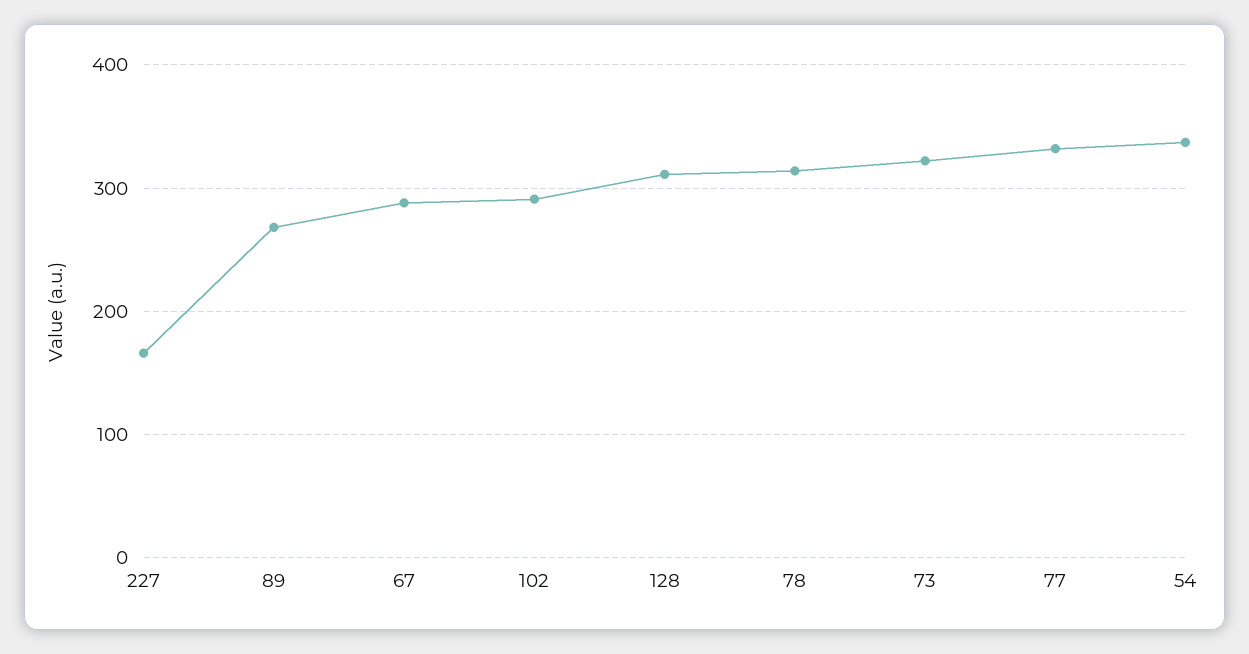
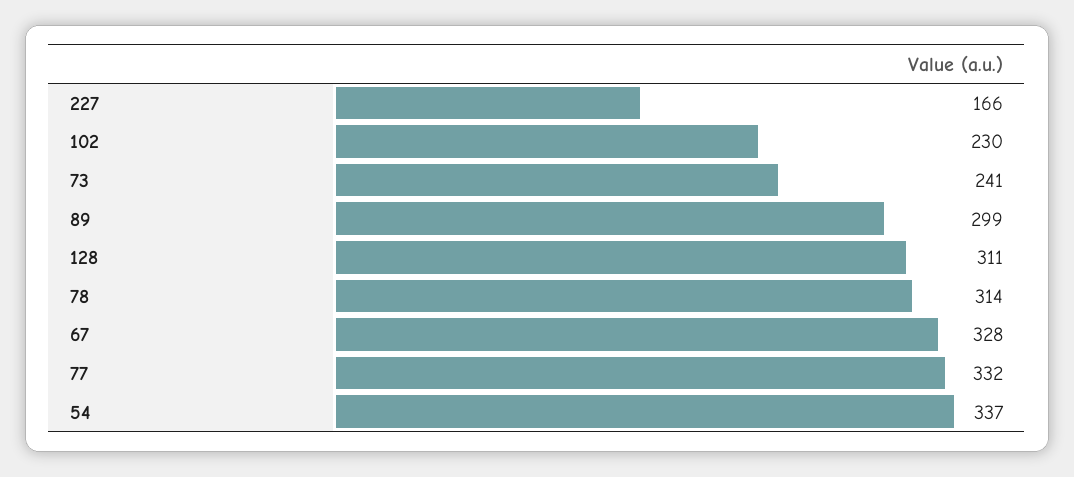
  {
    "227": 166,
-   "89": 270,
+   "89": 299,
-   "67": 290,
+   "67": 328,
-   "102": 290,
+   "102": 230,
    "128": 311,
    "78": 314,
-   "73": 320,
+   "73": 241,
    "77": 332,
    "54": 337
  }

